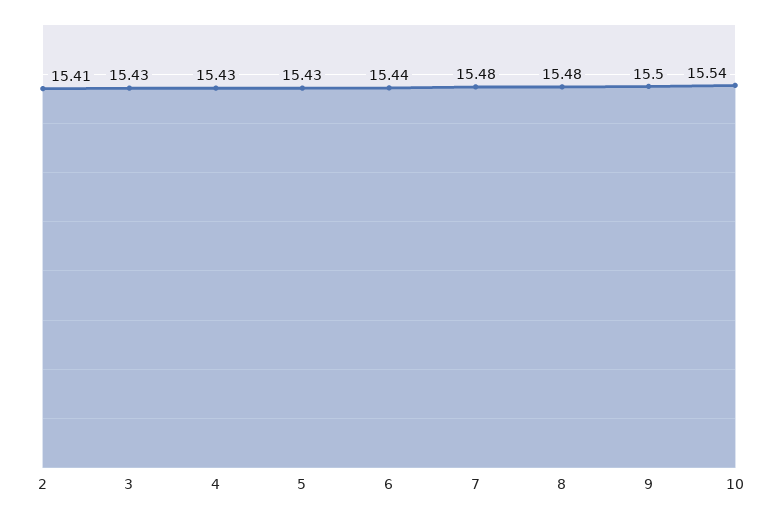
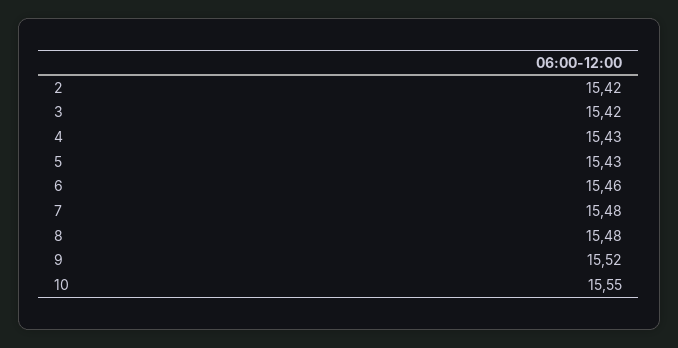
  {
-   "2": 15.41,
+   "2": 15.42,
-   "3": 15.43,
+   "3": 15.42,
    "4": 15.43,
    "5": 15.43,
-   "6": 15.44,
+   "6": 15.46,
    "7": 15.48,
    "8": 15.48,
-   "9": 15.5,
+   "9": 15.52,
-   "10": 15.54
+   "10": 15.55
  }

